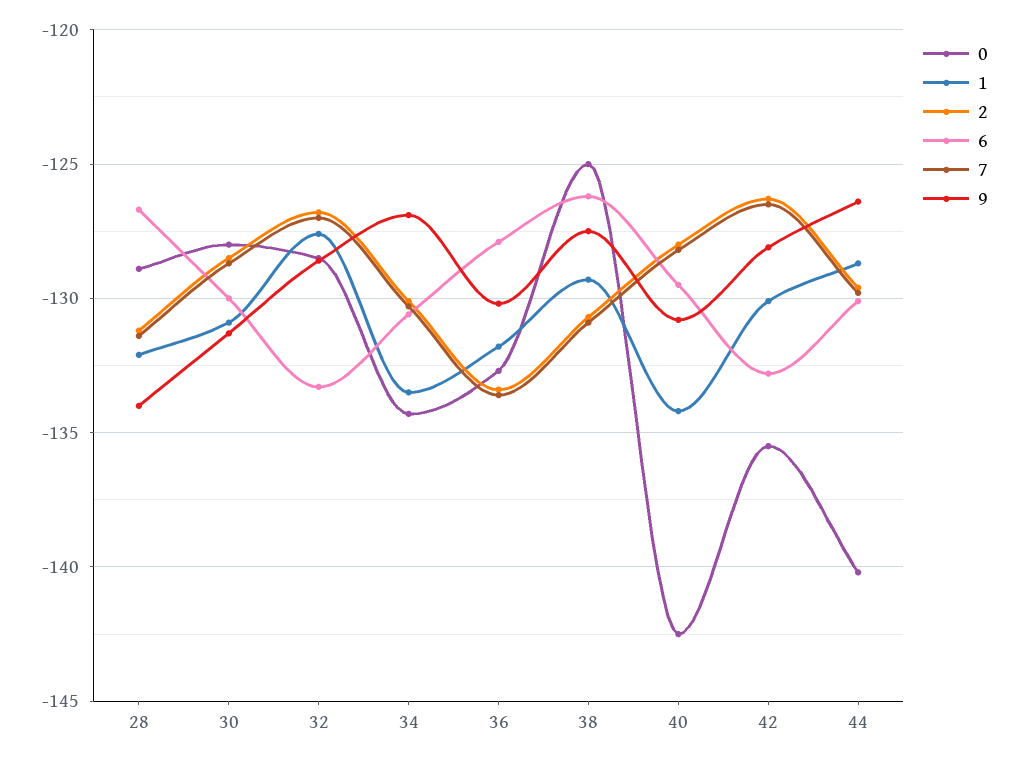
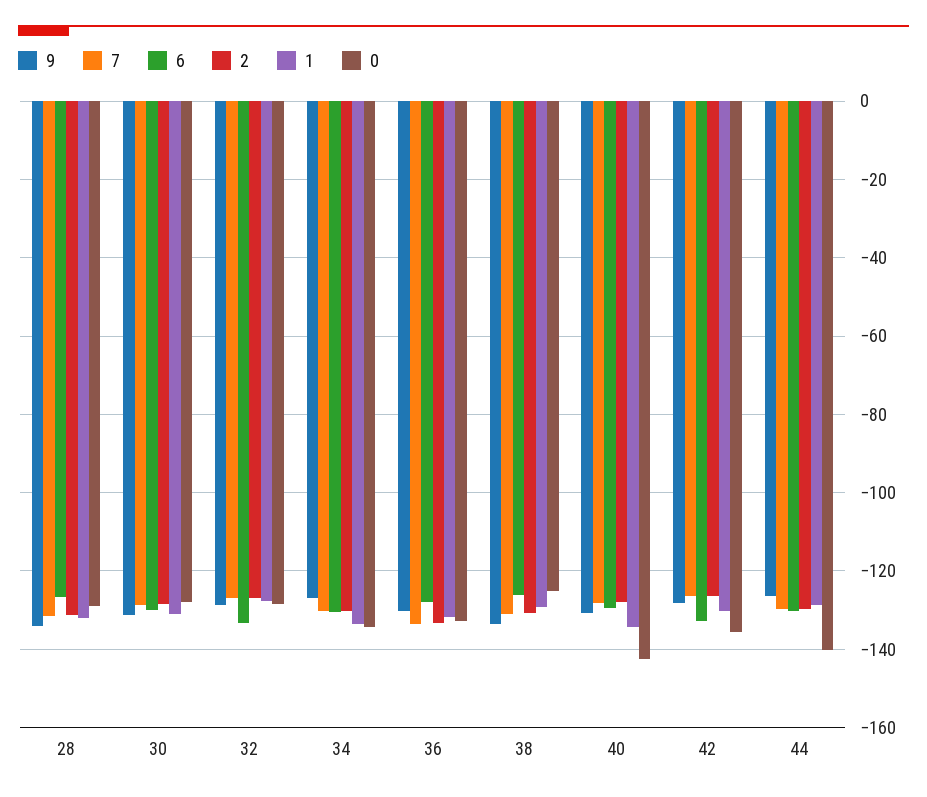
  {
    "0": {
      "28": -129,
      "30": -128,
      "32": -128.5,
      "34": -134.5,
      "36": -132.5,
      "38": -125,
      "40": -142.5,
      "42": -135.5,
      "44": -140
    },
    "1": {
      "28": -132,
      "30": -131,
      "32": -127.5,
      "34": -133.5,
      "36": -132,
      "38": -129.5,
      "40": -134,
      "42": -130,
      "44": -128.5
    },
    "2": {
      "28": -131,
      "30": -128.5,
      "32": -127,
      "34": -130,
      "36": -133.5,
      "38": -130.5,
      "40": -128,
      "42": -126.5,
      "44": -129.5
    },
    "6": {
      "28": -126.5,
      "30": -130,
      "32": -133.5,
      "34": -130.5,
      "36": -128,
      "38": -126,
      "40": -129.5,
      "42": -133,
      "44": -130
    },
    "7": {
      "28": -131.5,
      "30": -128.5,
      "32": -127,
      "34": -130.5,
      "36": -133.5,
      "38": -131,
      "40": -128,
      "42": -126.5,
      "44": -130
    },
    "9": {
      "28": -134,
      "30": -131.5,
      "32": -128.5,
      "34": -127,
      "36": -130,
-     "38": -127.5,
+     "38": -134,
      "40": -131,
      "42": -128,
      "44": -126.5
    }
  }

